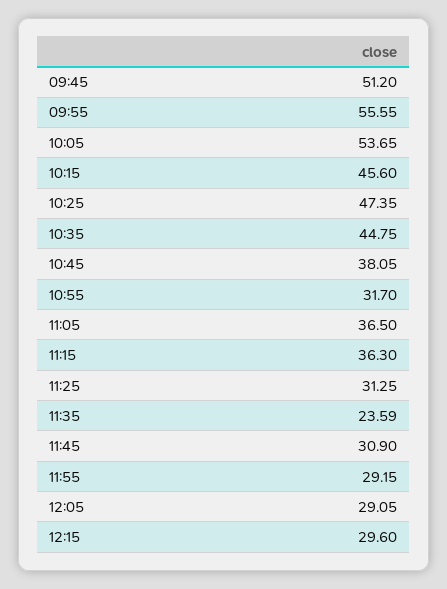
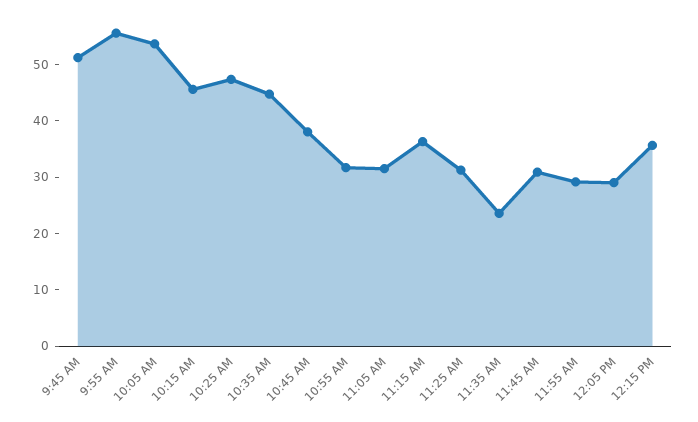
  {
    "09:45": 51.2,
    "09:55": 55.55,
    "10:05": 53.65,
    "10:15": 45.6,
    "10:25": 47.35,
    "10:35": 44.75,
    "10:45": 38.05,
    "10:55": 31.7,
-   "11:05": 36.5,
+   "11:05": 32,
    "11:15": 36.3,
    "11:25": 31.25,
    "11:35": 23.59,
    "11:45": 30.9,
    "11:55": 29.15,
    "12:05": 29.05,
-   "12:15": 29.6
+   "12:15": 36
  }

